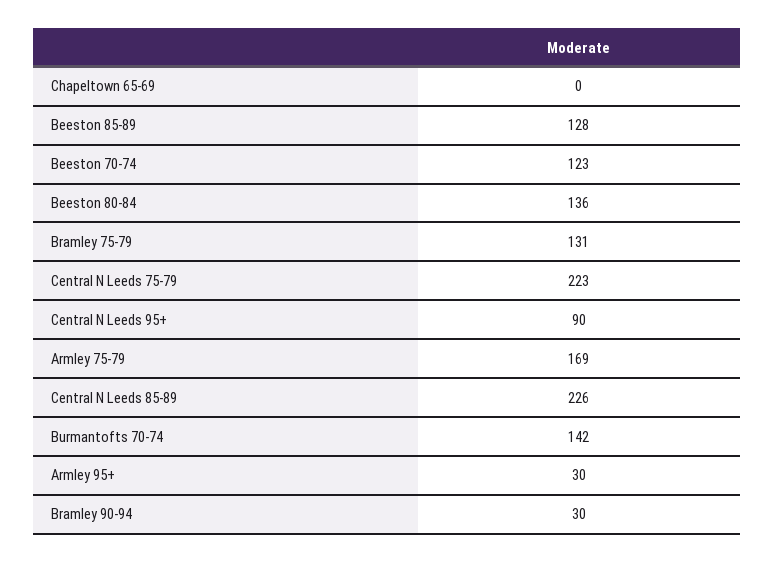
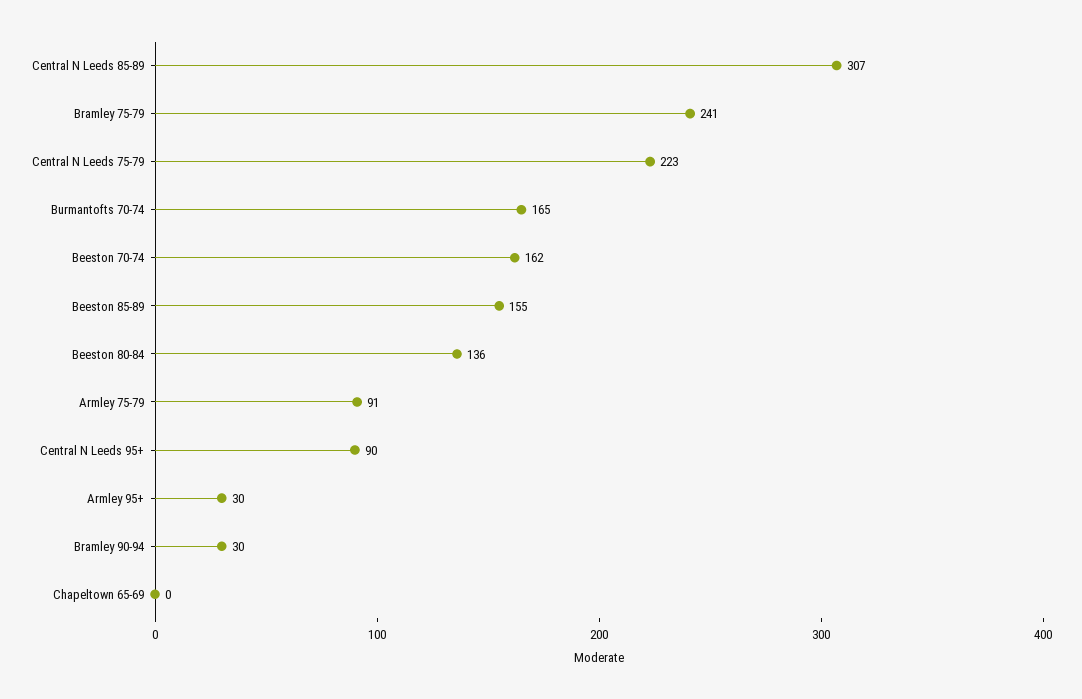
  {
    "Chapeltown 65-69": 0,
-   "Beeston 85-89": 128,
+   "Beeston 85-89": 155,
-   "Beeston 70-74": 123,
+   "Beeston 70-74": 162,
    "Beeston 80-84": 136,
-   "Bramley 75-79": 131,
+   "Bramley 75-79": 241,
    "Central N Leeds 75-79": 223,
    "Central N Leeds 95+": 90,
-   "Armley 75-79": 169,
+   "Armley 75-79": 91,
-   "Central N Leeds 85-89": 226,
+   "Central N Leeds 85-89": 307,
-   "Burmantofts 70-74": 142,
+   "Burmantofts 70-74": 165,
    "Armley 95+": 30,
    "Bramley 90-94": 30
  }

